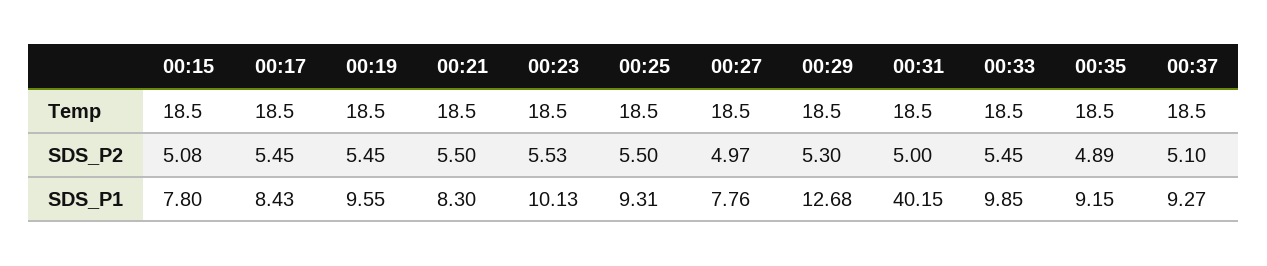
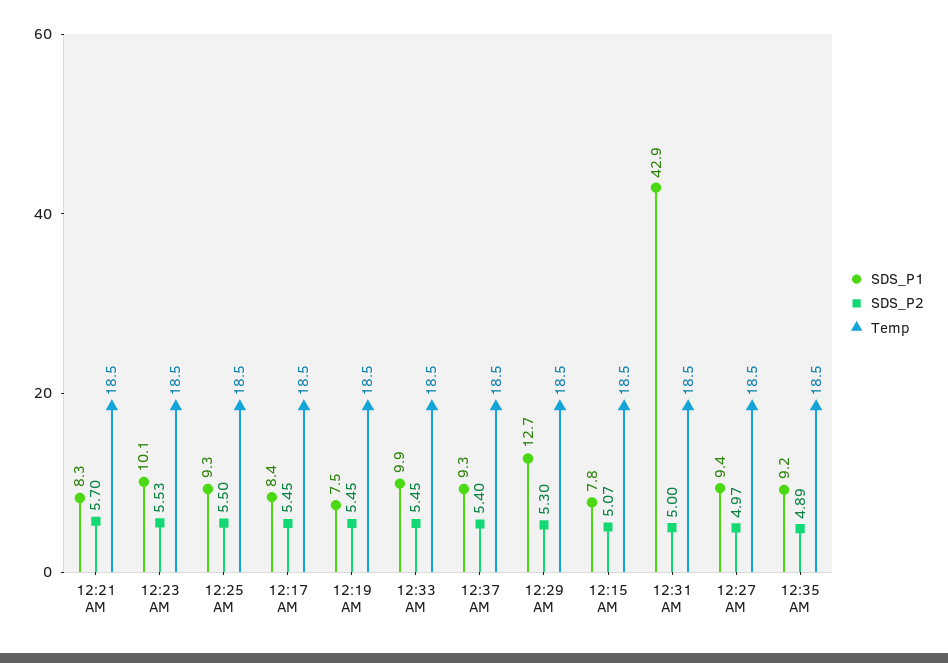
  {
    "Temp": {
      "00:15": 18.5,
      "00:17": 18.5,
      "00:19": 18.5,
      "00:21": 18.5,
      "00:23": 18.5,
      "00:25": 18.5,
      "00:27": 18.5,
      "00:29": 18.5,
      "00:31": 18.5,
      "00:33": 18.5,
      "00:35": 18.5,
      "00:37": 18.5
    },
    "SDS_P2": {
-     "00:15": 5.08,
+     "00:15": 5.07,
      "00:17": 5.45,
      "00:19": 5.45,
-     "00:21": 5.5,
+     "00:21": 5.7,
      "00:23": 5.53,
      "00:25": 5.5,
      "00:27": 4.97,
      "00:29": 5.3,
      "00:31": 5,
      "00:33": 5.45,
      "00:35": 4.89,
-     "00:37": 5.1
+     "00:37": 5.4
    },
    "SDS_P1": {
      "00:15": 7.8,
      "00:17": 8.43,
-     "00:19": 9.55,
+     "00:19": 7.5,
      "00:21": 8.3,
      "00:23": 10.13,
      "00:25": 9.31,
-     "00:27": 7.76,
+     "00:27": 9.4,
      "00:29": 12.68,
-     "00:31": 40.15,
+     "00:31": 42.9,
      "00:33": 9.85,
      "00:35": 9.15,
      "00:37": 9.27
    }
  }

